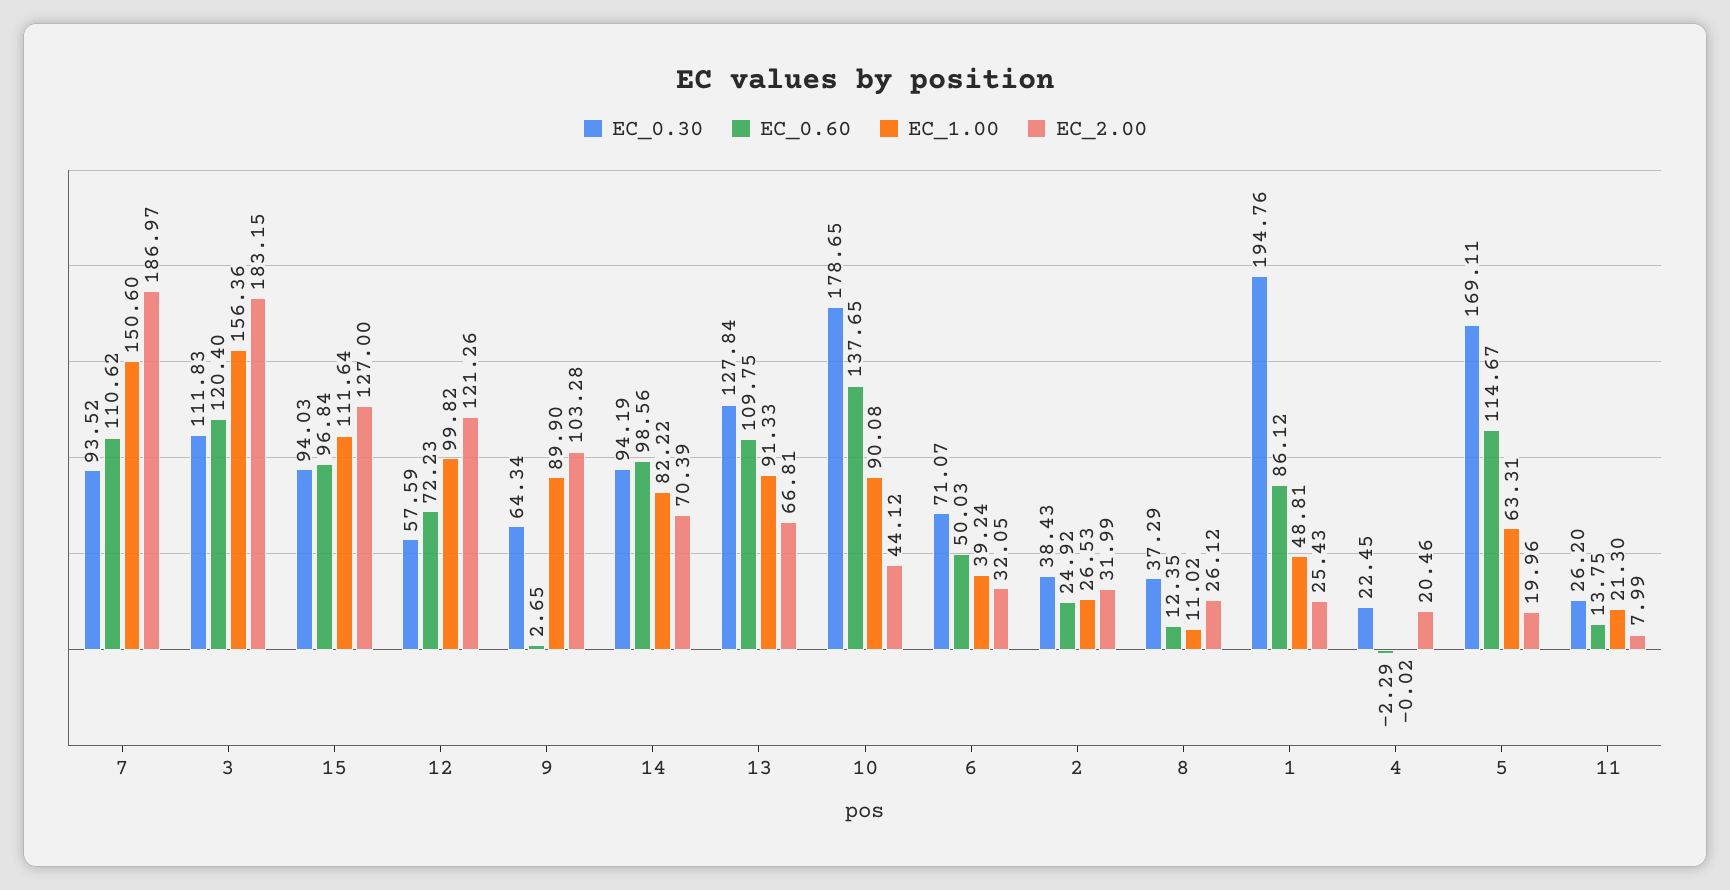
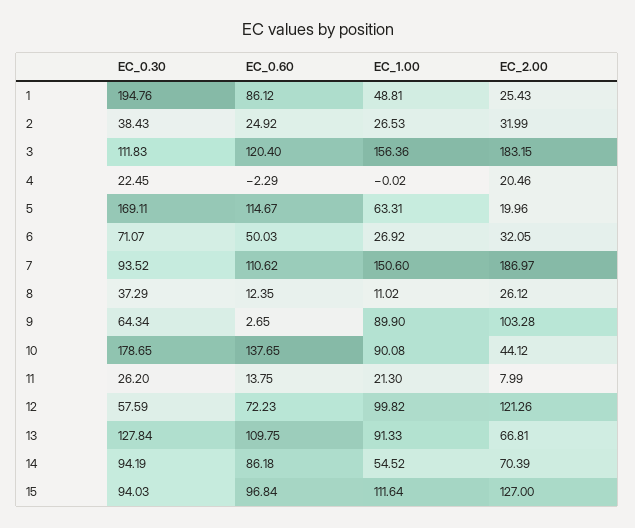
  {
    "EC_0.30": {
      "7": 93.52,
      "3": 111.83,
      "15": 94.03,
      "12": 57.59,
      "9": 64.34,
      "14": 94.19,
      "13": 127.84,
      "10": 178.65,
      "6": 71.07,
      "2": 38.43,
      "8": 37.29,
      "1": 194.76,
      "4": 22.45,
      "5": 169.11,
      "11": 26.2
    },
    "EC_0.60": {
      "7": 110.62,
      "3": 120.4,
      "15": 96.84,
      "12": 72.23,
      "9": 2.65,
-     "14": 98.56,
+     "14": 86.18,
      "13": 109.75,
      "10": 137.65,
      "6": 50.03,
      "2": 24.92,
      "8": 12.35,
      "1": 86.12,
      "4": -2.29,
      "5": 114.67,
      "11": 13.75
    },
    "EC_1.00": {
      "7": 150.6,
      "3": 156.36,
      "15": 111.64,
      "12": 99.82,
      "9": 89.9,
-     "14": 82.22,
+     "14": 54.52,
      "13": 91.33,
      "10": 90.08,
-     "6": 39.24,
+     "6": 26.92,
      "2": 26.53,
      "8": 11.02,
      "1": 48.81,
      "4": -0.02,
      "5": 63.31,
      "11": 21.3
    },
    "EC_2.00": {
      "7": 186.97,
      "3": 183.15,
      "15": 127,
      "12": 121.26,
      "9": 103.28,
      "14": 70.39,
      "13": 66.81,
      "10": 44.12,
      "6": 32.05,
      "2": 31.99,
      "8": 26.12,
      "1": 25.43,
      "4": 20.46,
      "5": 19.96,
      "11": 7.99
    }
  }

